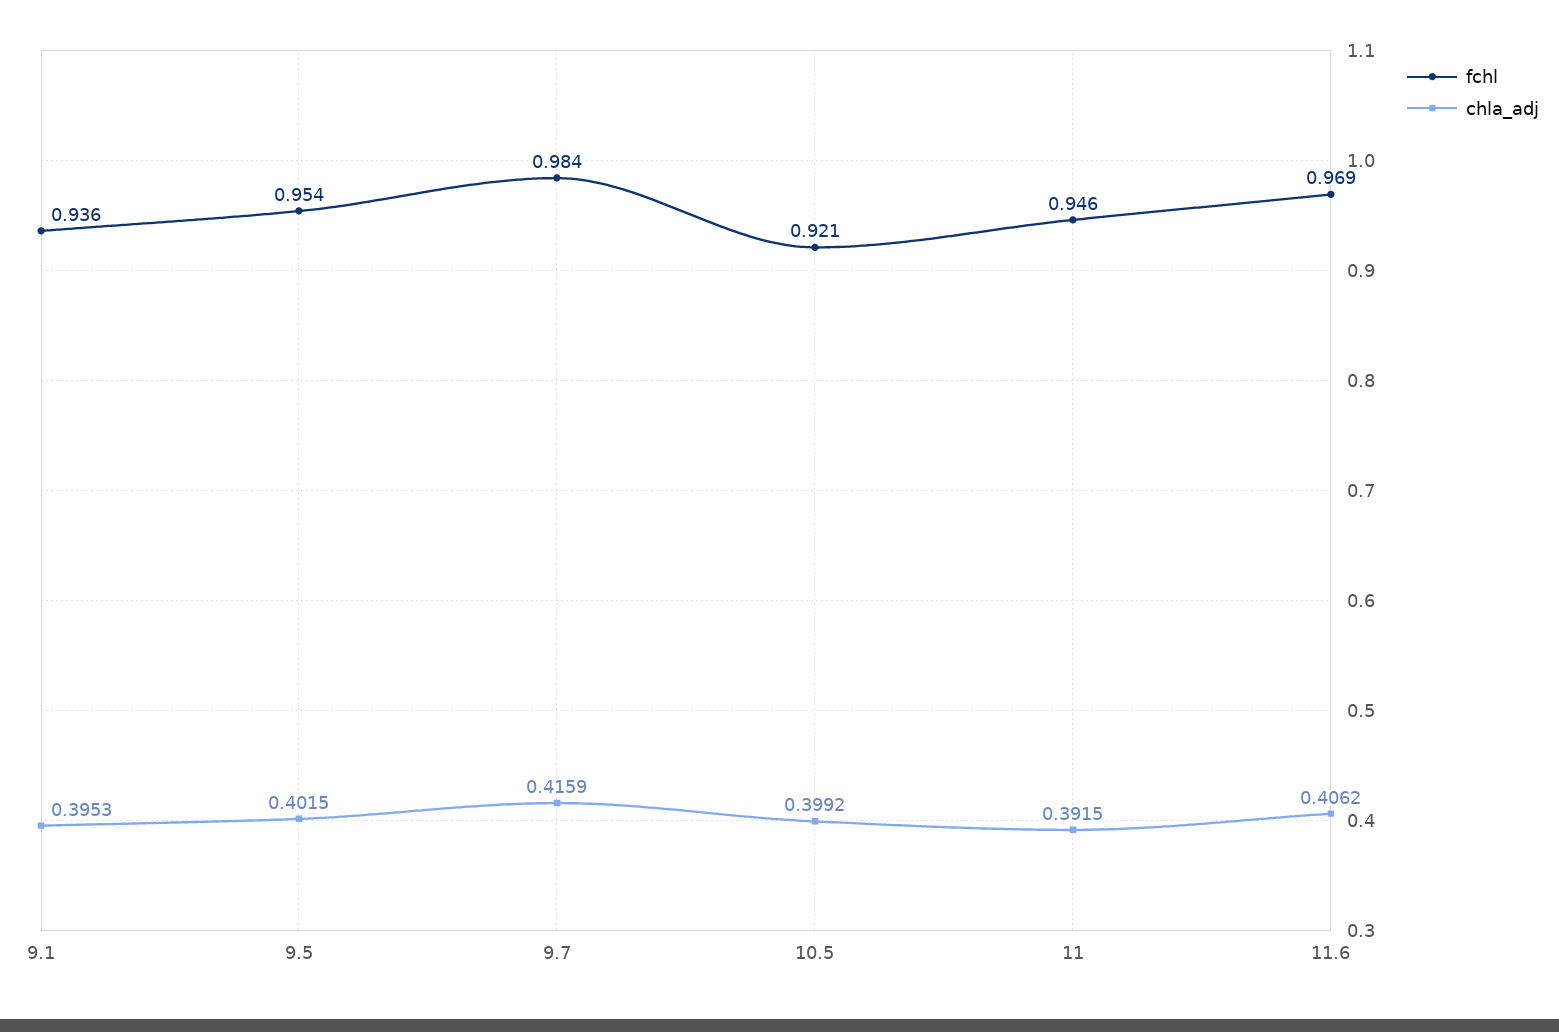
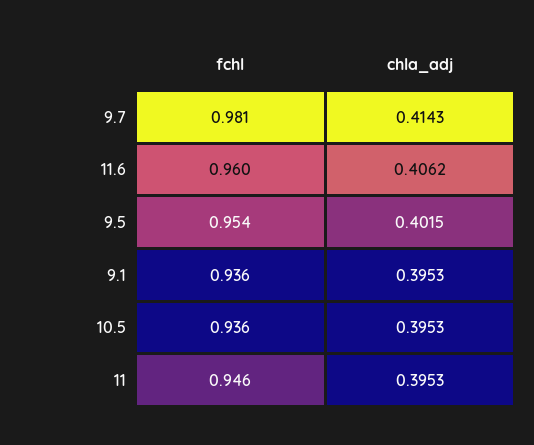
  {
    "fchl": {
      "9.1": 0.936,
      "9.5": 0.954,
-     "9.7": 0.984,
+     "9.7": 0.981,
-     "10.5": 0.921,
+     "10.5": 0.936,
      "11": 0.946,
-     "11.6": 0.969
+     "11.6": 0.96
    },
    "chla_adj": {
      "9.1": 0.3953,
      "9.5": 0.4015,
-     "9.7": 0.4159,
+     "9.7": 0.4143,
-     "10.5": 0.3992,
+     "10.5": 0.3953,
-     "11": 0.3915,
+     "11": 0.3953,
      "11.6": 0.4062
    }
  }

